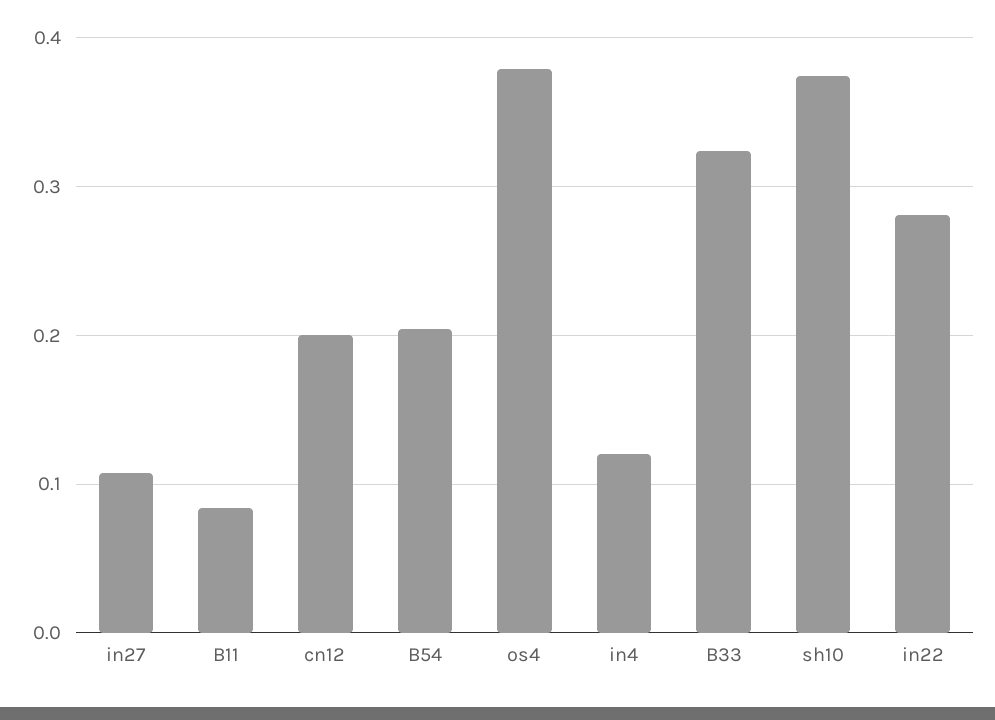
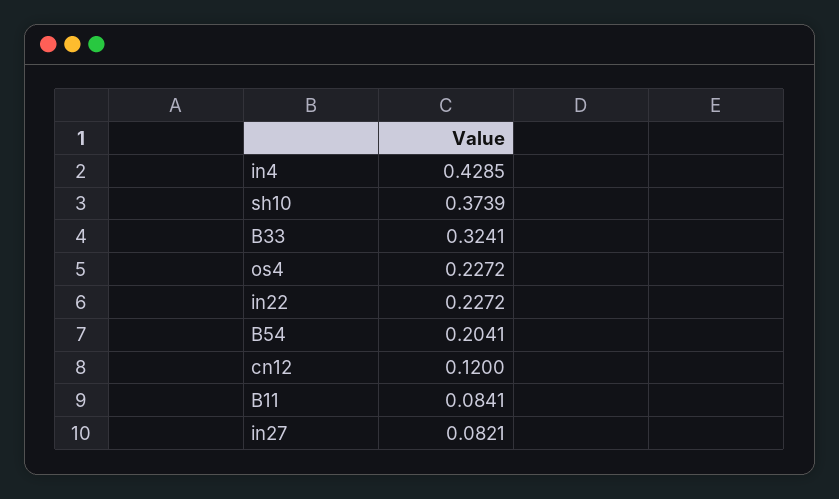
  {
-   "in27": 0.11,
+   "in27": 0.0821,
    "B11": 0.0841,
-   "cn12": 0.2,
+   "cn12": 0.12,
    "B54": 0.2041,
-   "os4": 0.38,
+   "os4": 0.2272,
-   "in4": 0.12,
+   "in4": 0.4285,
    "B33": 0.3241,
    "sh10": 0.3739,
-   "in22": 0.28
+   "in22": 0.2272
  }

